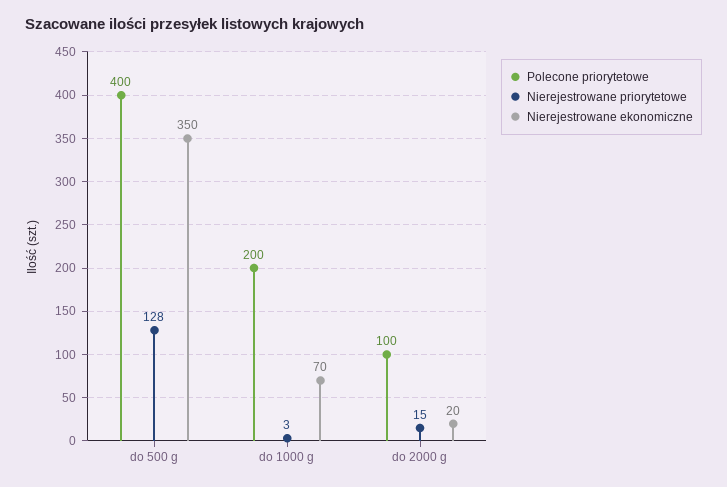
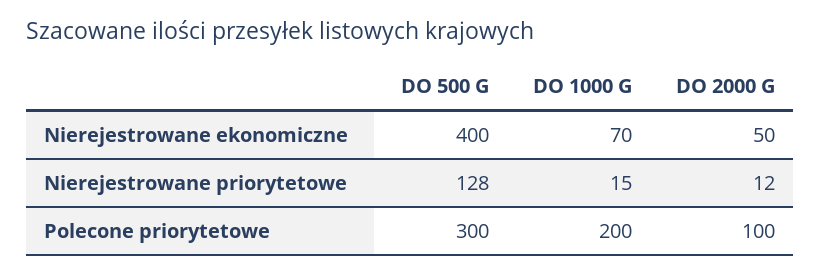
  {
    "Polecone priorytetowe": {
-     "do 500 g": 400,
+     "do 500 g": 300,
      "do 1000 g": 200,
      "do 2000 g": 100
    },
    "Nierejestrowane priorytetowe": {
      "do 500 g": 128,
-     "do 1000 g": 3,
+     "do 1000 g": 15,
-     "do 2000 g": 15
+     "do 2000 g": 12
    },
    "Nierejestrowane ekonomiczne": {
-     "do 500 g": 350,
+     "do 500 g": 400,
      "do 1000 g": 70,
-     "do 2000 g": 20
+     "do 2000 g": 50
    }
  }

